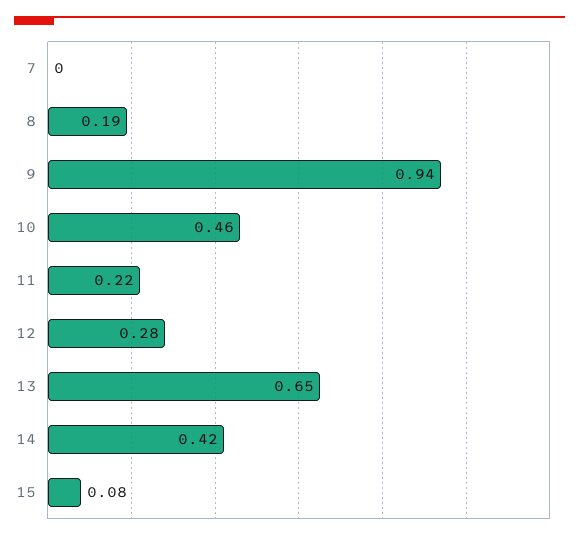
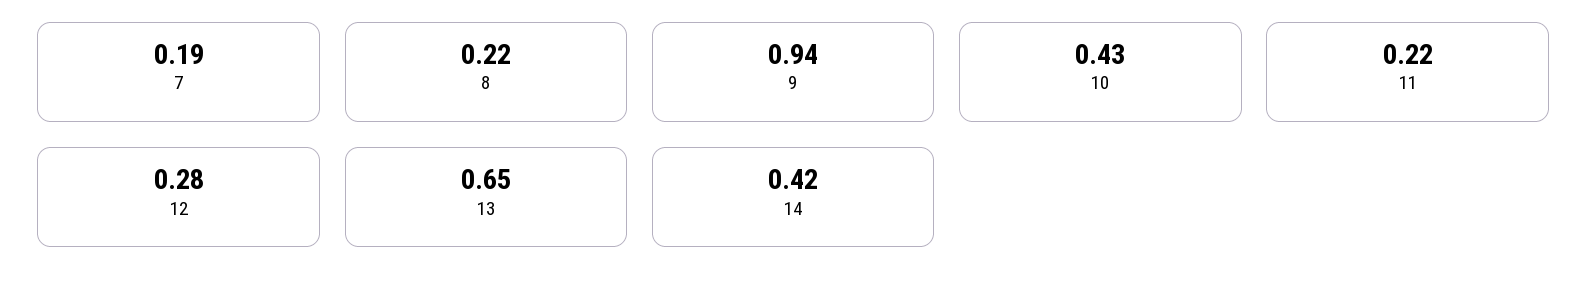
  {
-   "7": 0,
+   "7": 0.19,
-   "8": 0.19,
+   "8": 0.22,
    "9": 0.94,
-   "10": 0.46,
+   "10": 0.43,
    "11": 0.22,
    "12": 0.28,
    "13": 0.65,
-   "14": 0.42,
+   "14": 0.42
-   "15": 0.08
  }

